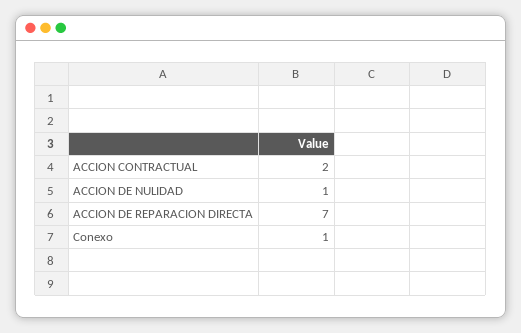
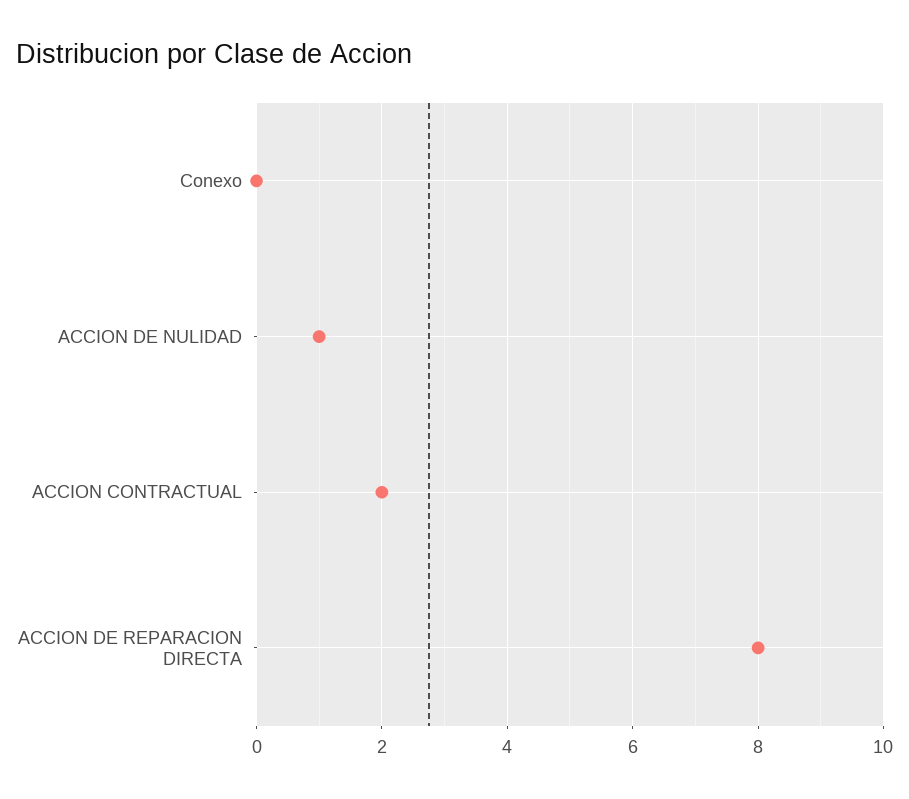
  {
    "ACCION CONTRACTUAL": 2,
    "ACCION DE NULIDAD": 1,
-   "ACCION DE REPARACION DIRECTA": 7,
+   "ACCION DE REPARACION DIRECTA": 8,
-   "Conexo": 1
+   "Conexo": 0
  }

